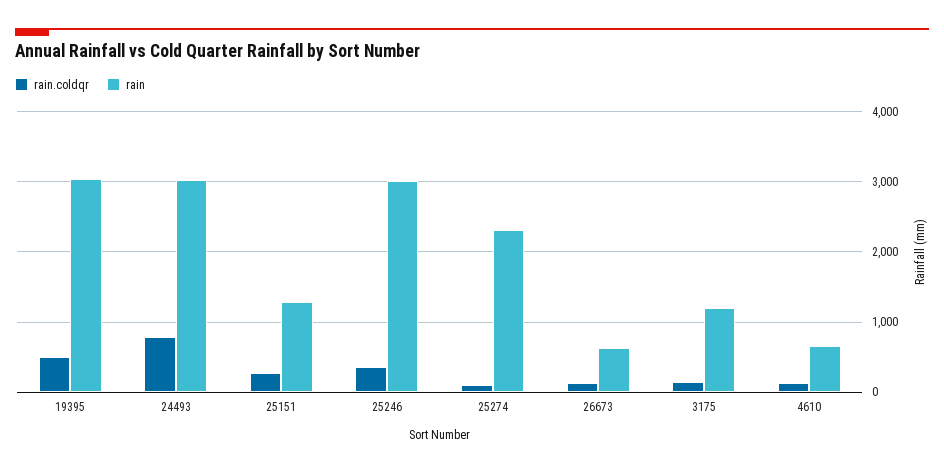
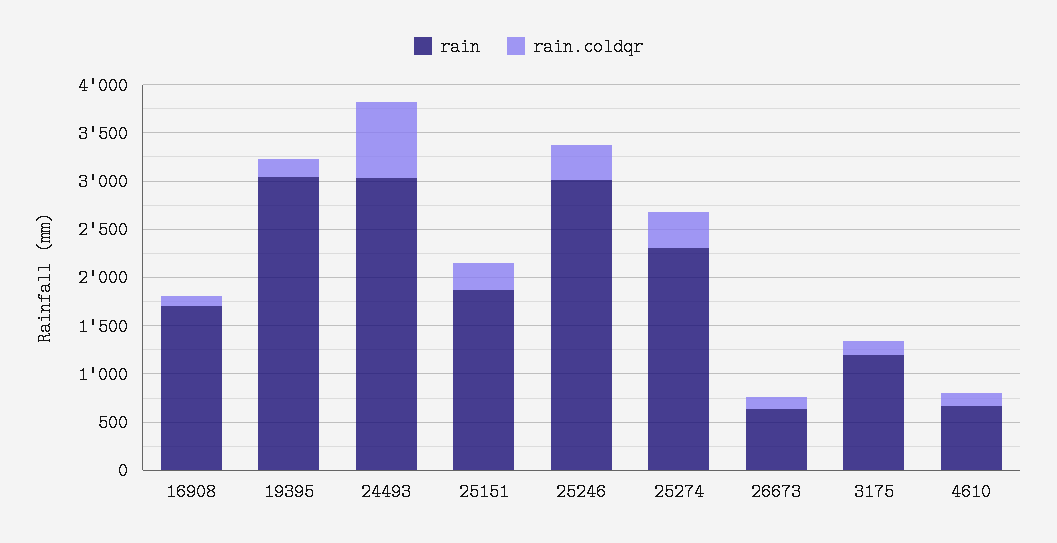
  {
    "rain.coldqr": {
-     "19395": 500,
+     "19395": 200,
      "24493": 800,
      "25151": 300,
      "25246": 400,
-     "25274": 100,
+     "25274": 400,
      "26673": 100,
      "3175": 100,
-     "4610": 100
+     "4610": 100,
+     "16908": 100
    },
    "rain": {
      "19395": 3000,
      "24493": 3000,
-     "25151": 1300,
+     "25151": 1900,
      "25246": 3000,
      "25274": 2300,
      "26673": 600,
      "3175": 1200,
-     "4610": 700
+     "4610": 700,
+     "16908": 1700
    }
  }

